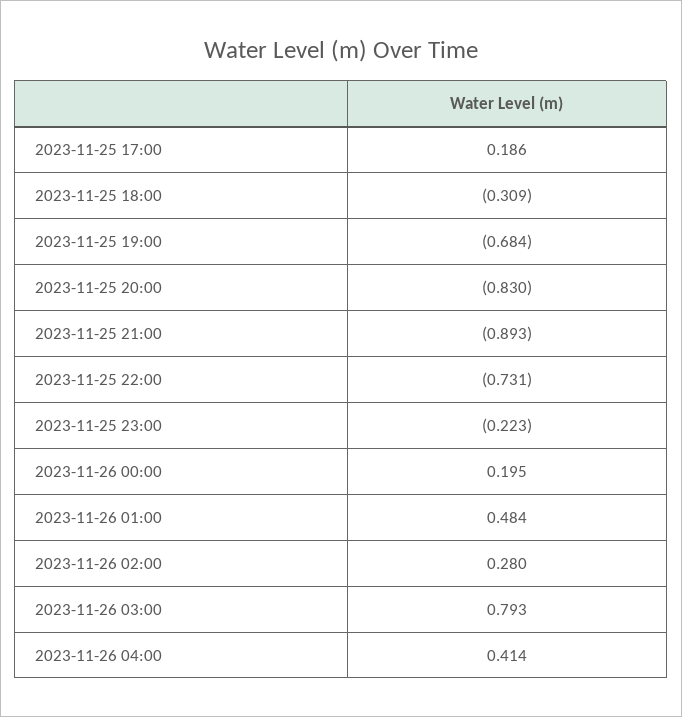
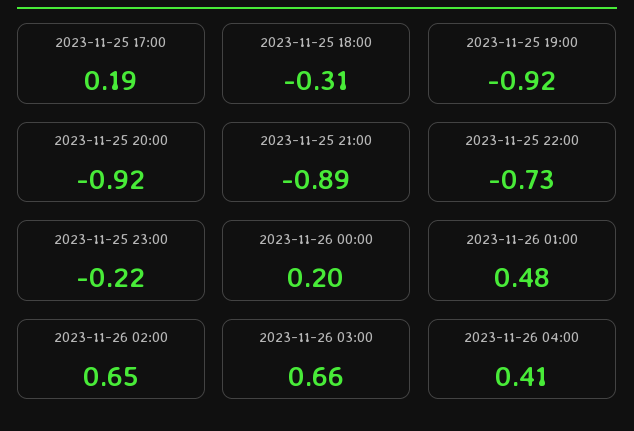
  {
    "2023-11-25 17:00": 0.186,
    "2023-11-25 18:00": -0.309,
-   "2023-11-25 19:00": -0.684,
+   "2023-11-25 19:00": -0.92,
-   "2023-11-25 20:00": -0.83,
+   "2023-11-25 20:00": -0.92,
    "2023-11-25 21:00": -0.893,
    "2023-11-25 22:00": -0.731,
    "2023-11-25 23:00": -0.223,
    "2023-11-26 00:00": 0.195,
    "2023-11-26 01:00": 0.484,
-   "2023-11-26 02:00": 0.28,
+   "2023-11-26 02:00": 0.65,
-   "2023-11-26 03:00": 0.793,
+   "2023-11-26 03:00": 0.66,
    "2023-11-26 04:00": 0.414
  }

